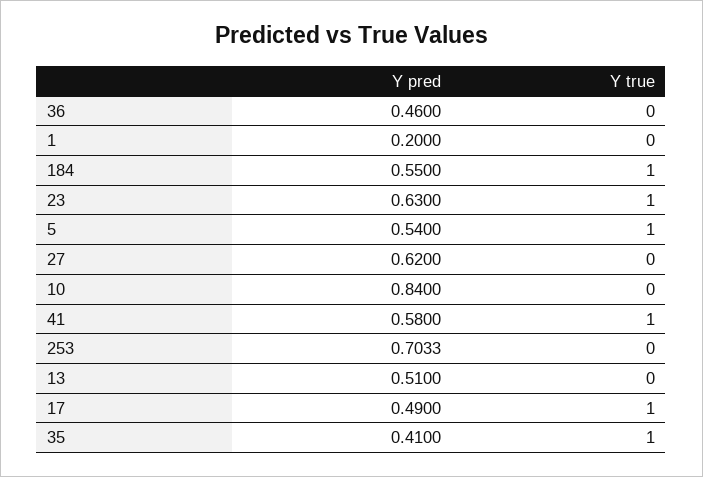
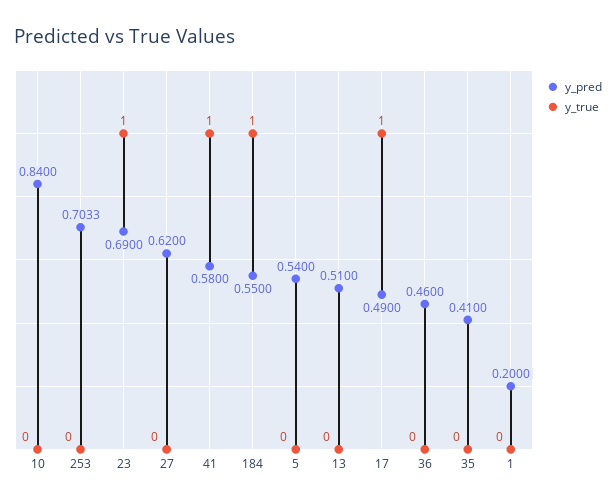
  {
    "Y pred": {
      "36": 0.46,
      "1": 0.2,
      "184": 0.55,
-     "23": 0.63,
+     "23": 0.69,
      "5": 0.54,
      "27": 0.62,
      "10": 0.84,
      "41": 0.58,
      "253": 0.7033,
      "13": 0.51,
      "17": 0.49,
      "35": 0.41
    },
    "Y true": {
      "36": 0,
      "1": 0,
      "184": 1,
      "23": 1,
-     "5": 1,
+     "5": 0,
      "27": 0,
      "10": 0,
      "41": 1,
      "253": 0,
      "13": 0,
      "17": 1,
-     "35": 1
+     "35": 0
    }
  }

